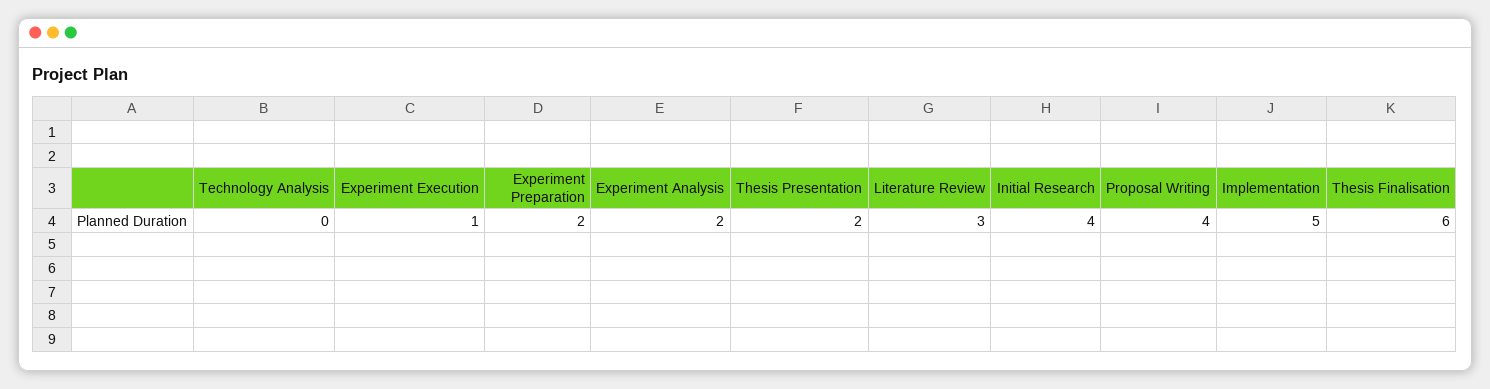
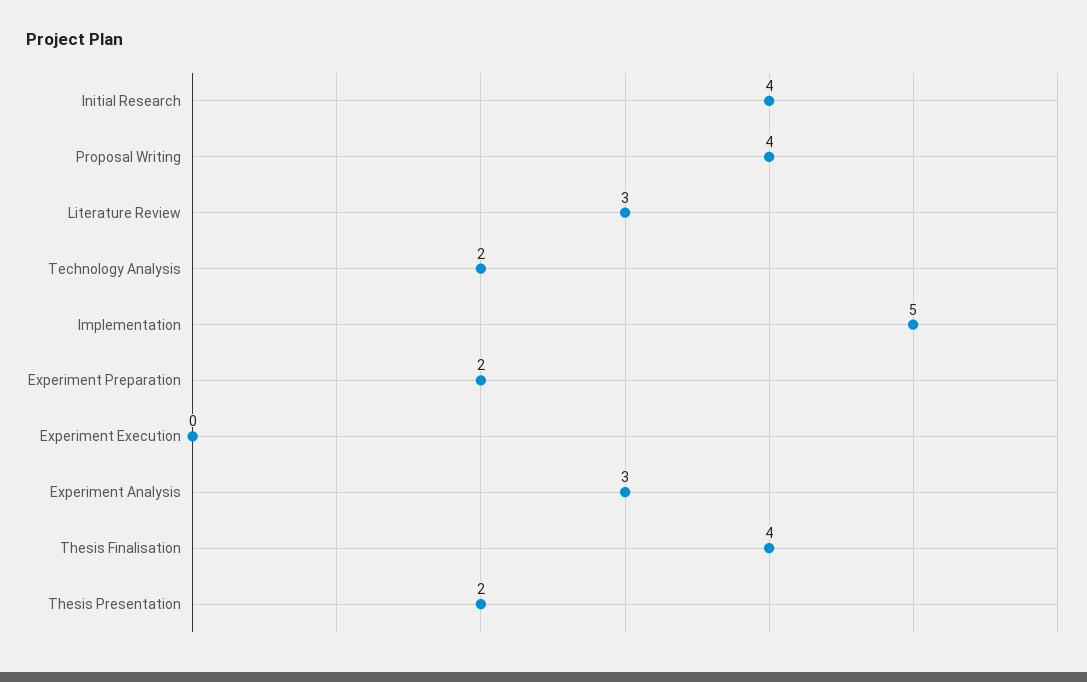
  {
-   "Technology Analysis": 0,
+   "Technology Analysis": 2,
-   "Experiment Execution": 1,
+   "Experiment Execution": 0,
    "Experiment Preparation": 2,
-   "Experiment Analysis": 2,
+   "Experiment Analysis": 3,
    "Thesis Presentation": 2,
    "Literature Review": 3,
    "Initial Research": 4,
    "Proposal Writing": 4,
    "Implementation": 5,
-   "Thesis Finalisation": 6
+   "Thesis Finalisation": 4
  }

